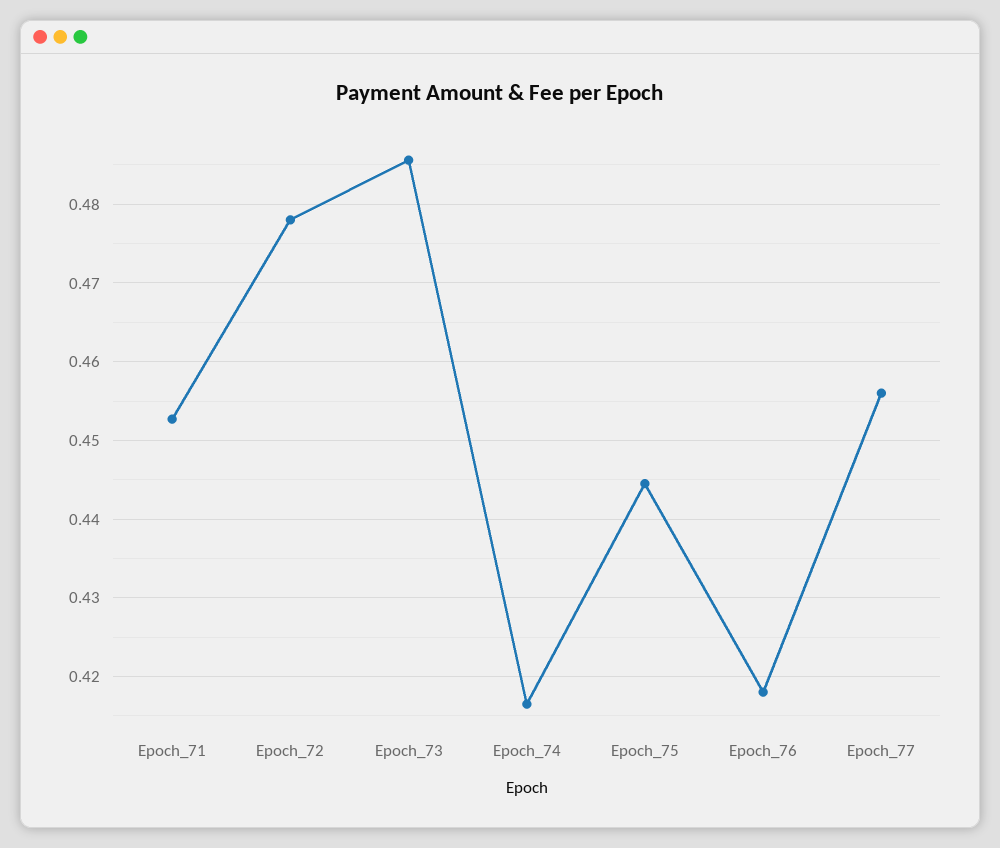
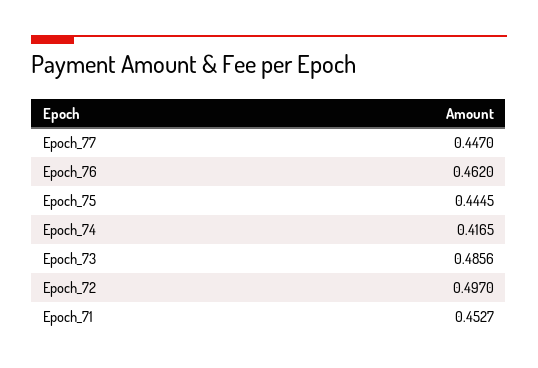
  {
    "Epoch_71": 0.4527,
-   "Epoch_72": 0.478,
+   "Epoch_72": 0.497,
    "Epoch_73": 0.4856,
    "Epoch_74": 0.4165,
    "Epoch_75": 0.4445,
-   "Epoch_76": 0.418,
+   "Epoch_76": 0.462,
-   "Epoch_77": 0.456
+   "Epoch_77": 0.447
  }

